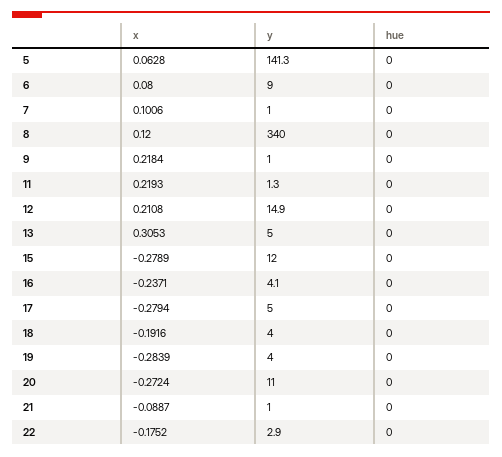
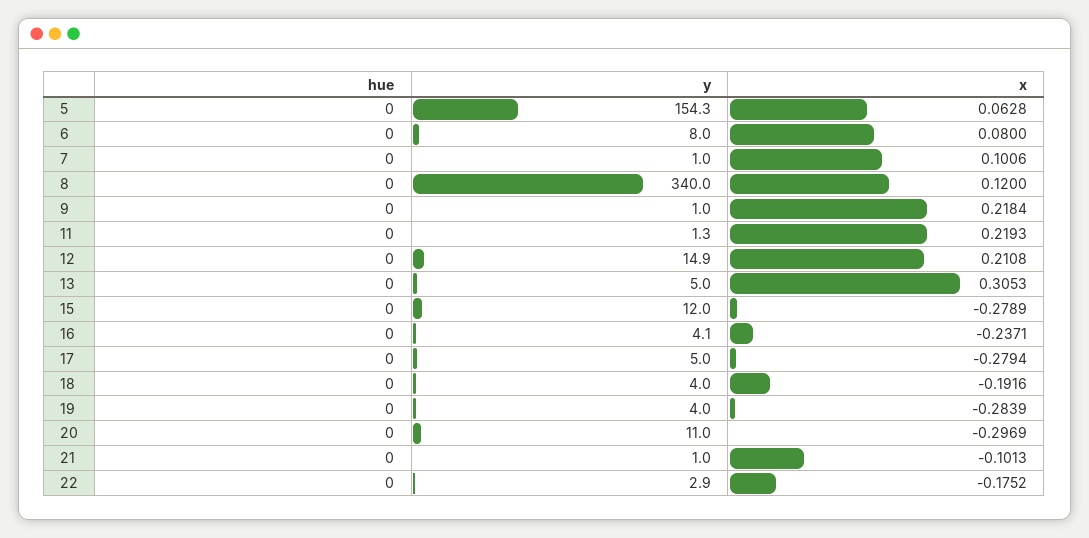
  {
    "x": {
      "5": 0.0628,
      "6": 0.08,
      "7": 0.1006,
      "8": 0.12,
      "9": 0.2184,
      "11": 0.2193,
      "12": 0.2108,
      "13": 0.3053,
      "15": -0.2789,
      "16": -0.2371,
      "17": -0.2794,
      "18": -0.1916,
      "19": -0.2839,
-     "20": -0.2724,
+     "20": -0.2969,
-     "21": -0.0887,
+     "21": -0.1013,
      "22": -0.1752
    },
    "y": {
-     "5": 141.3,
+     "5": 154.3,
-     "6": 9,
+     "6": 8,
      "7": 1,
      "8": 340,
      "9": 1,
      "11": 1.3,
      "12": 14.9,
      "13": 5,
      "15": 12,
      "16": 4.1,
      "17": 5,
      "18": 4,
      "19": 4,
      "20": 11,
      "21": 1,
      "22": 2.9
    },
    "hue": {
      "5": 0,
      "6": 0,
      "7": 0,
      "8": 0,
      "9": 0,
      "11": 0,
      "12": 0,
      "13": 0,
      "15": 0,
      "16": 0,
      "17": 0,
      "18": 0,
      "19": 0,
      "20": 0,
      "21": 0,
      "22": 0
    }
  }

